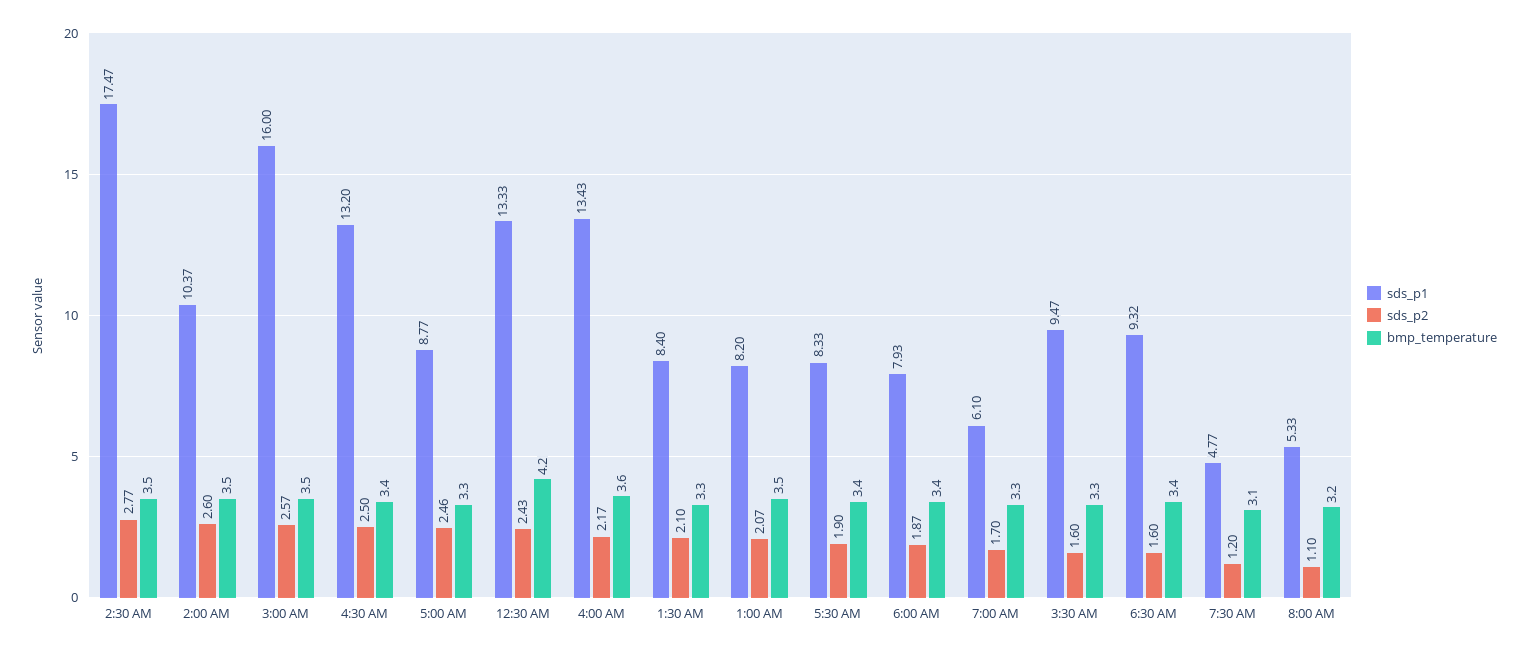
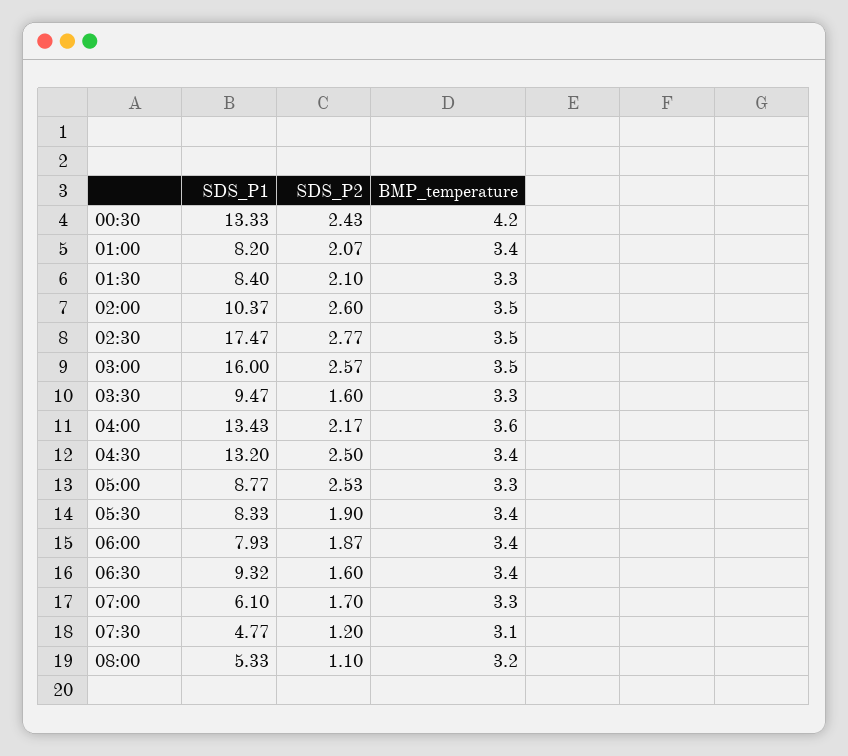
  {
    "sds_p1": {
      "2:30 AM": 17.47,
      "2:00 AM": 10.37,
      "3:00 AM": 16,
      "4:30 AM": 13.2,
      "5:00 AM": 8.77,
      "12:30 AM": 13.33,
      "4:00 AM": 13.43,
      "1:30 AM": 8.4,
      "1:00 AM": 8.2,
      "5:30 AM": 8.33,
      "6:00 AM": 7.93,
      "7:00 AM": 6.1,
      "3:30 AM": 9.47,
      "6:30 AM": 9.32,
      "7:30 AM": 4.77,
      "8:00 AM": 5.33
    },
    "sds_p2": {
      "2:30 AM": 2.77,
      "2:00 AM": 2.6,
      "3:00 AM": 2.57,
      "4:30 AM": 2.5,
-     "5:00 AM": 2.46,
+     "5:00 AM": 2.53,
      "12:30 AM": 2.43,
      "4:00 AM": 2.17,
      "1:30 AM": 2.1,
      "1:00 AM": 2.07,
      "5:30 AM": 1.9,
      "6:00 AM": 1.87,
      "7:00 AM": 1.7,
      "3:30 AM": 1.6,
      "6:30 AM": 1.6,
      "7:30 AM": 1.2,
      "8:00 AM": 1.1
    },
    "bmp_temperature": {
      "2:30 AM": 3.5,
      "2:00 AM": 3.5,
      "3:00 AM": 3.5,
      "4:30 AM": 3.4,
      "5:00 AM": 3.3,
      "12:30 AM": 4.2,
      "4:00 AM": 3.6,
      "1:30 AM": 3.3,
-     "1:00 AM": 3.5,
+     "1:00 AM": 3.4,
      "5:30 AM": 3.4,
      "6:00 AM": 3.4,
      "7:00 AM": 3.3,
      "3:30 AM": 3.3,
      "6:30 AM": 3.4,
      "7:30 AM": 3.1,
      "8:00 AM": 3.2
    }
  }

